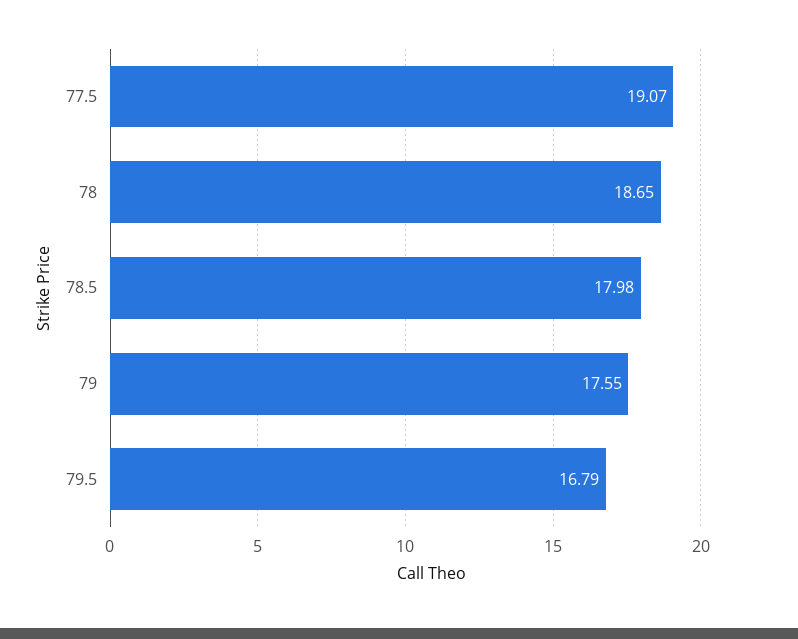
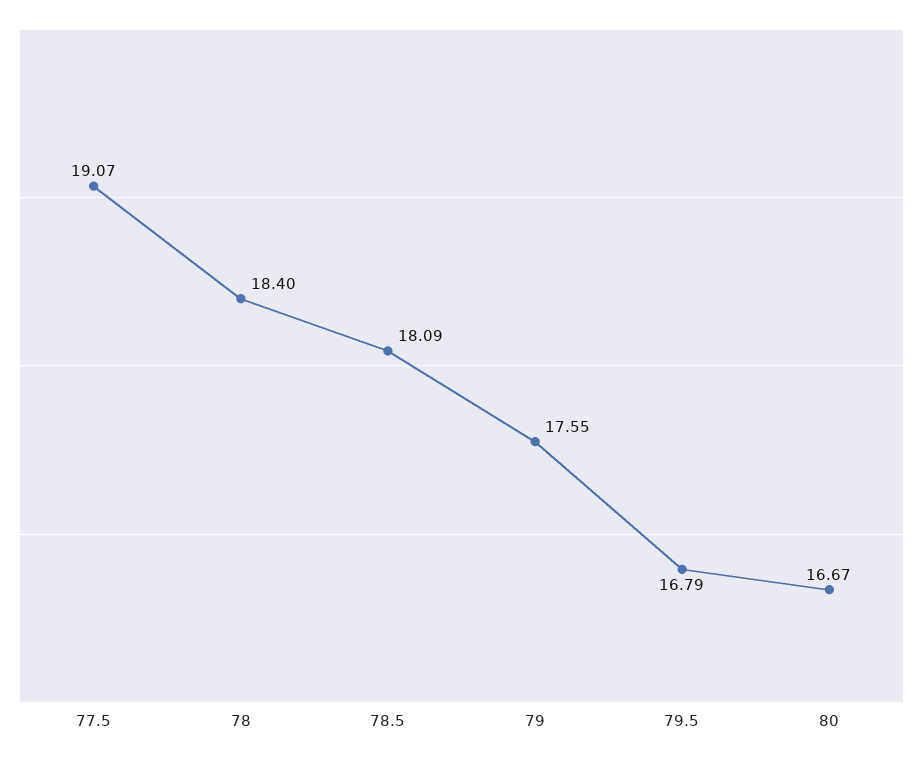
  {
    "77.5": 19.07,
-   "78": 18.65,
+   "78": 18.4,
-   "78.5": 17.98,
+   "78.5": 18.09,
    "79": 17.55,
-   "79.5": 16.79
+   "79.5": 16.79,
+   "80": 16.67
  }

